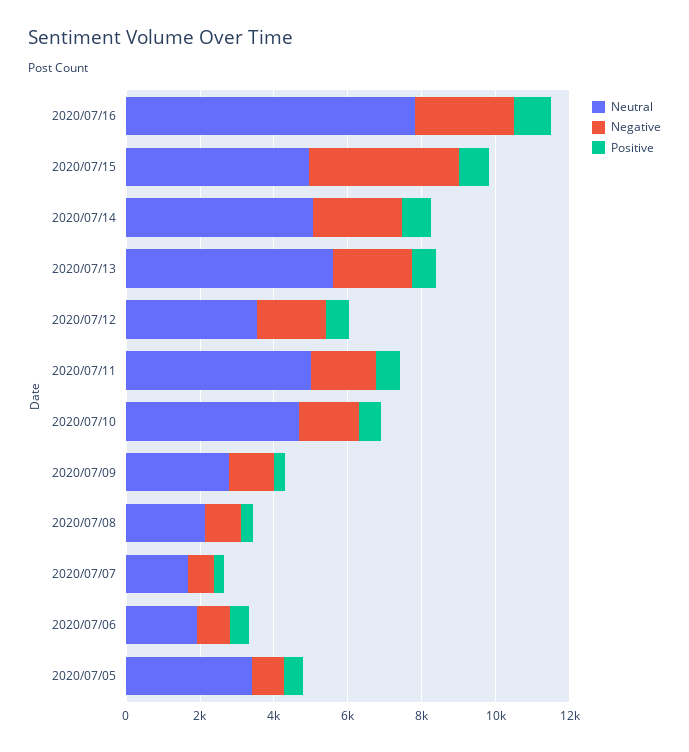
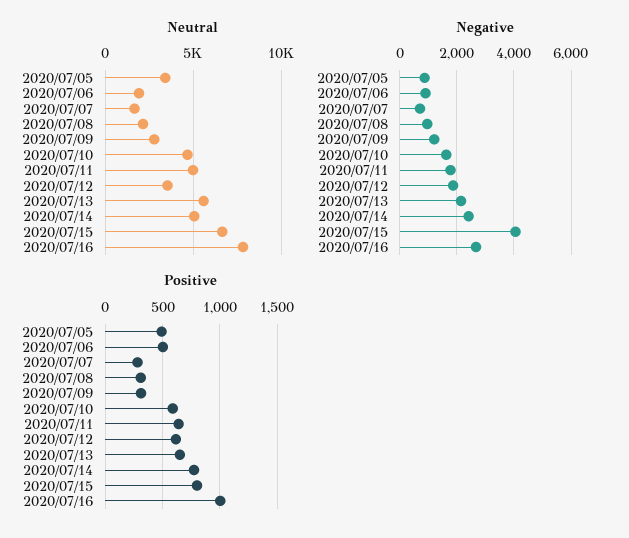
  {
    "Neutral": {
      "2020/07/16": 8000,
-     "2020/07/15": 5000,
+     "2020/07/15": 6500,
      "2020/07/14": 5000,
      "2020/07/13": 5500,
      "2020/07/12": 3500,
      "2020/07/11": 5000,
      "2020/07/10": 4500,
      "2020/07/09": 3000,
      "2020/07/08": 2000,
      "2020/07/07": 1500,
      "2020/07/06": 2000,
      "2020/07/05": 3500
    },
    "Negative": {
      "2020/07/16": 2750,
      "2020/07/15": 4000,
      "2020/07/14": 2500,
      "2020/07/13": 2250,
      "2020/07/12": 1750,
      "2020/07/11": 1750,
      "2020/07/10": 1750,
      "2020/07/09": 1250,
      "2020/07/08": 1000,
      "2020/07/07": 750,
      "2020/07/06": 1000,
      "2020/07/05": 750
    },
    "Positive": {
      "2020/07/16": 1000,
      "2020/07/15": 800,
      "2020/07/14": 800,
      "2020/07/13": 700,
      "2020/07/12": 600,
      "2020/07/11": 600,
      "2020/07/10": 600,
      "2020/07/09": 300,
      "2020/07/08": 300,
      "2020/07/07": 300,
      "2020/07/06": 500,
      "2020/07/05": 500
    }
  }

